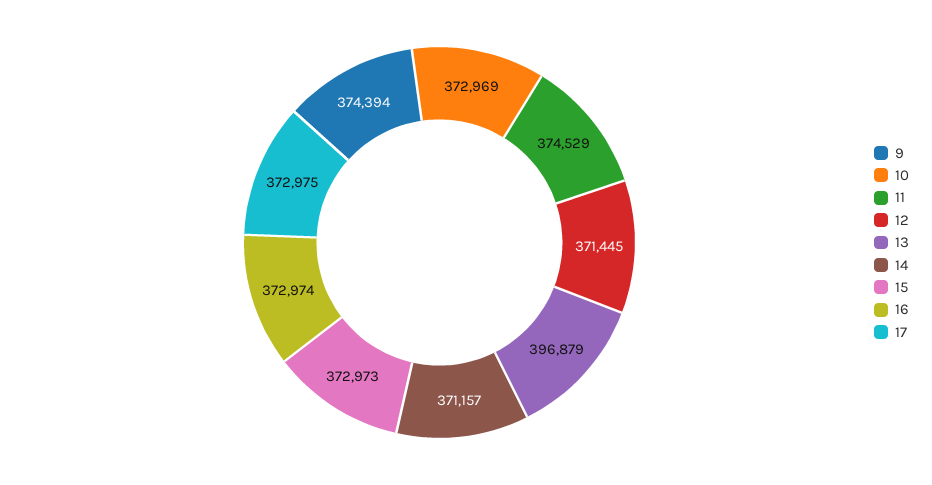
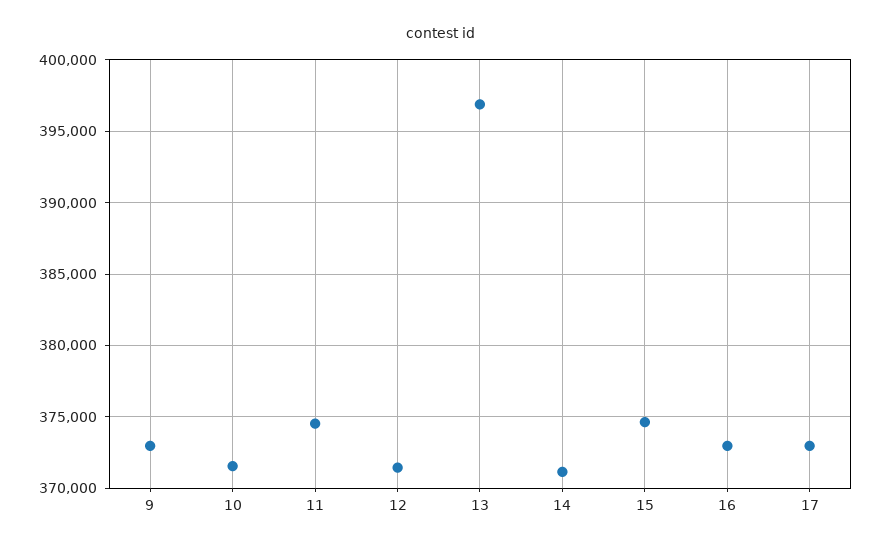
  {
-   "9": 374394,
+   "9": 373000,
-   "10": 372969,
+   "10": 371500,
    "11": 374529,
    "12": 371445,
    "13": 396879,
    "14": 371157,
-   "15": 372973,
+   "15": 374500,
    "16": 372974,
    "17": 372975
  }

